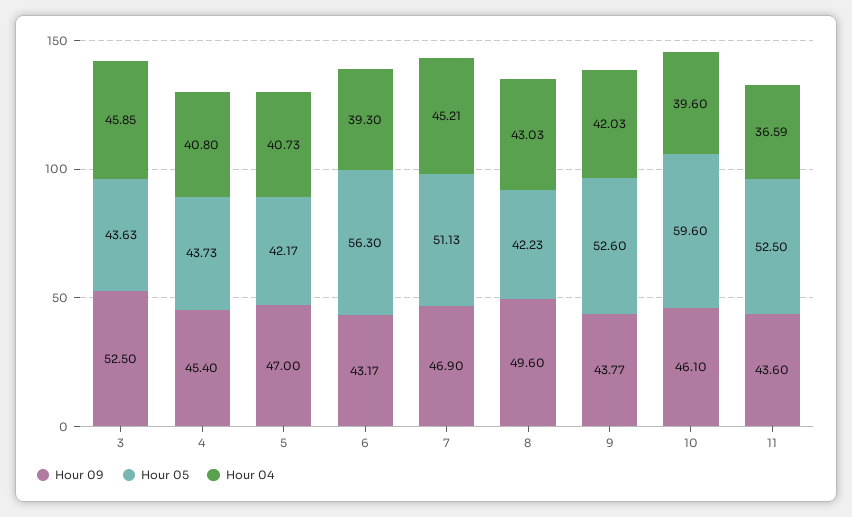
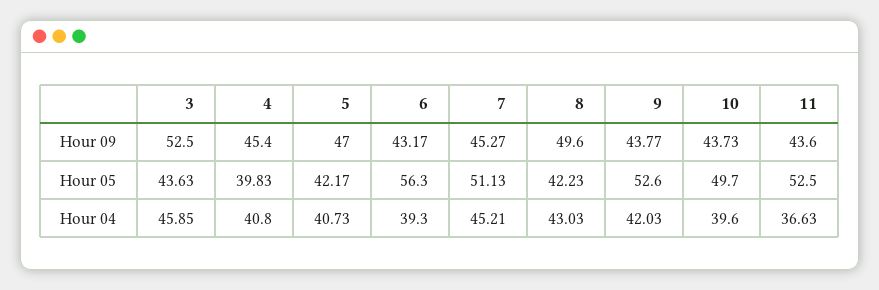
  {
    "Hour 09": {
      "3": 52.5,
      "4": 45.4,
      "5": 47,
      "6": 43.17,
-     "7": 46.9,
+     "7": 45.27,
      "8": 49.6,
      "9": 43.77,
-     "10": 46.1,
+     "10": 43.73,
      "11": 43.6
    },
    "Hour 05": {
      "3": 43.63,
-     "4": 43.73,
+     "4": 39.83,
      "5": 42.17,
      "6": 56.3,
      "7": 51.13,
      "8": 42.23,
      "9": 52.6,
-     "10": 59.6,
+     "10": 49.7,
      "11": 52.5
    },
    "Hour 04": {
      "3": 45.85,
      "4": 40.8,
      "5": 40.73,
      "6": 39.3,
      "7": 45.21,
      "8": 43.03,
      "9": 42.03,
      "10": 39.6,
-     "11": 36.59
+     "11": 36.63
    }
  }

